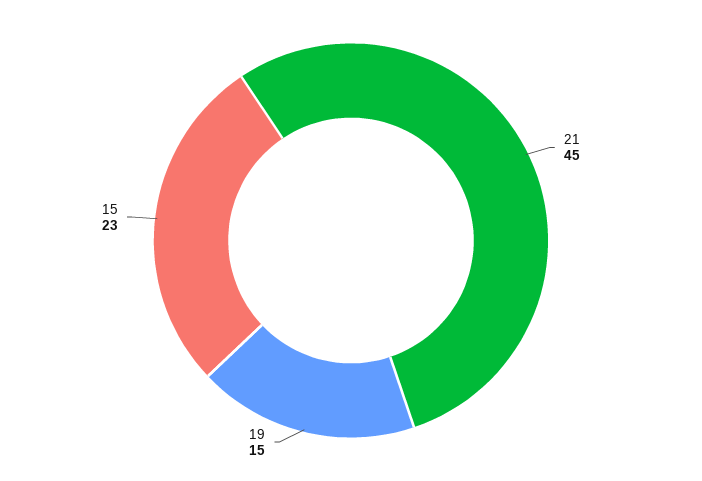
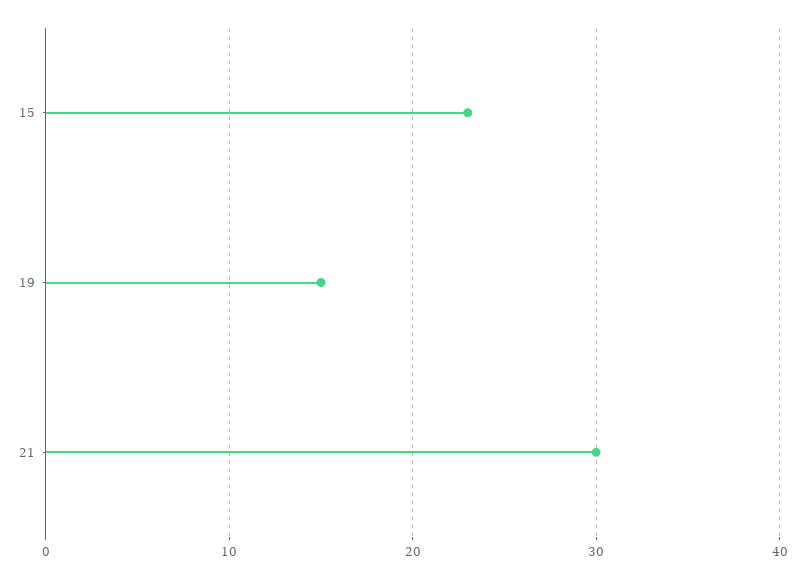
  {
-   "21": 45,
+   "21": 30,
    "19": 15,
    "15": 23
  }

